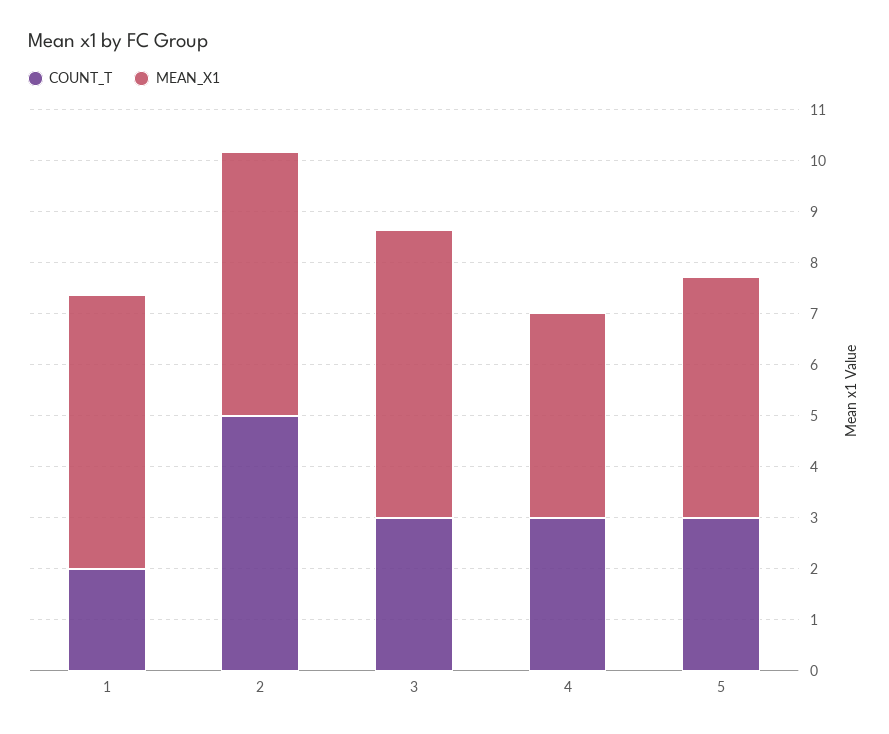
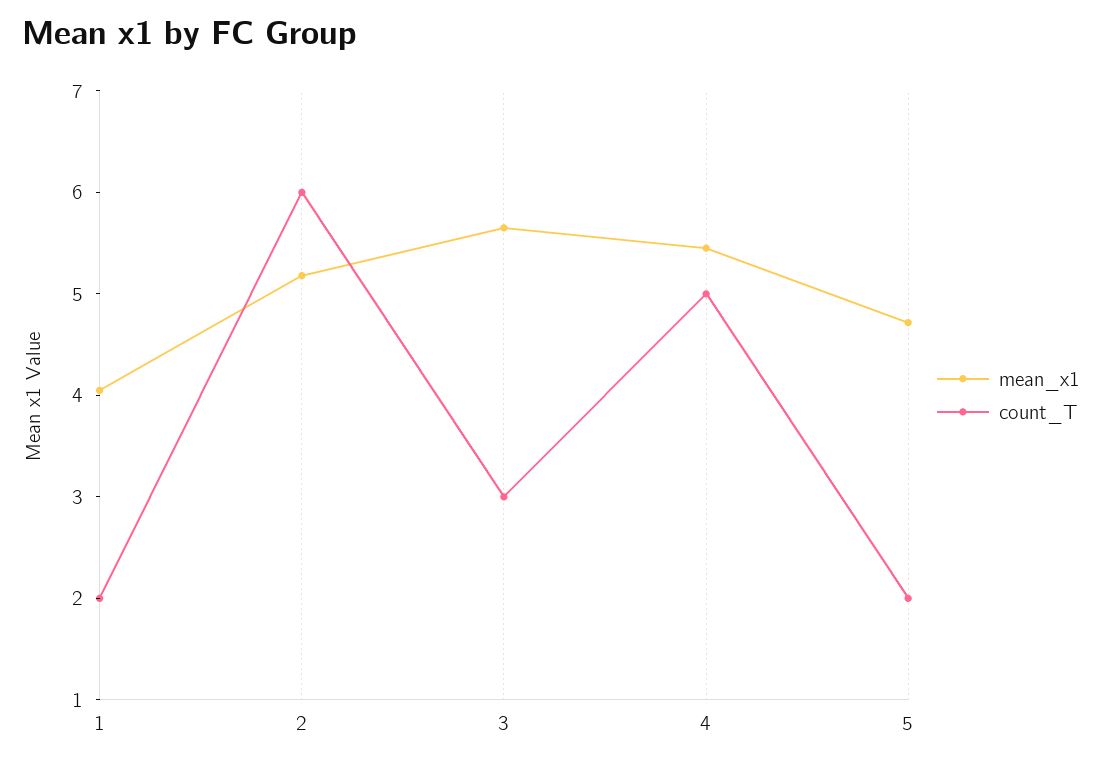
  {
    "COUNT_T": {
      "1": 2,
-     "2": 5,
+     "2": 6,
      "3": 3,
-     "4": 3,
+     "4": 5,
-     "5": 3
+     "5": 2
    },
    "MEAN_X1": {
-     "1": 5.4,
+     "1": 4,
      "2": 5.2,
      "3": 5.6,
-     "4": 4,
+     "4": 5.4,
      "5": 4.8
    }
  }

